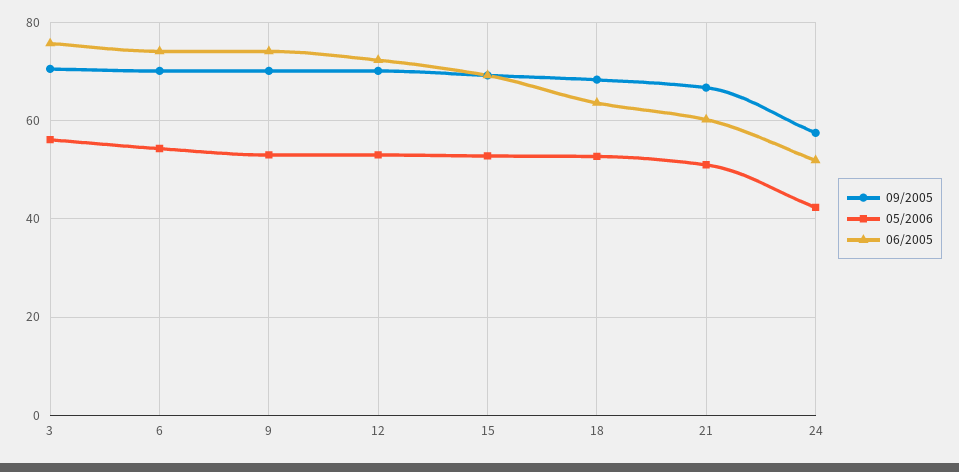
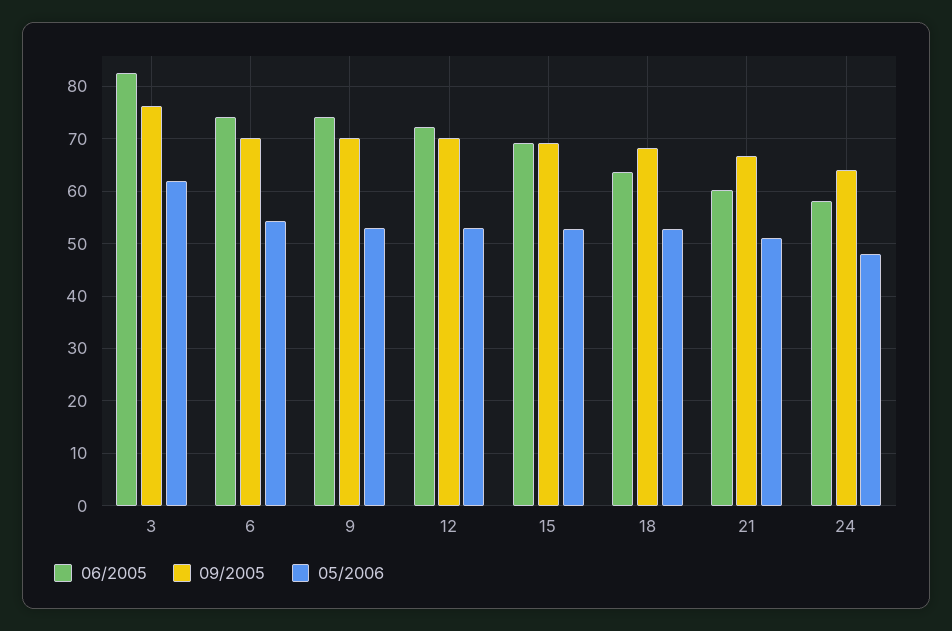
  {
    "09/2005": {
-     "3": 70,
+     "3": 76,
      "6": 70,
      "9": 70,
      "12": 70,
      "15": 70,
      "18": 68,
      "21": 66,
-     "24": 58
+     "24": 64
    },
    "05/2006": {
-     "3": 56,
+     "3": 62,
      "6": 54,
      "9": 54,
      "12": 54,
      "15": 52,
      "18": 52,
      "21": 52,
-     "24": 42
+     "24": 48
    },
    "06/2005": {
-     "3": 76,
+     "3": 82,
      "6": 74,
      "9": 74,
      "12": 72,
      "15": 70,
      "18": 64,
      "21": 60,
-     "24": 52
+     "24": 58
    }
  }

